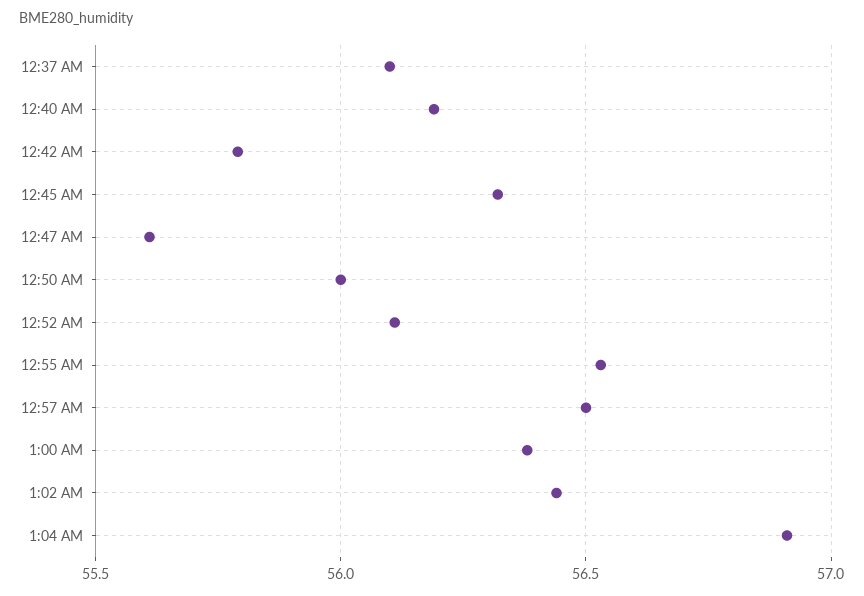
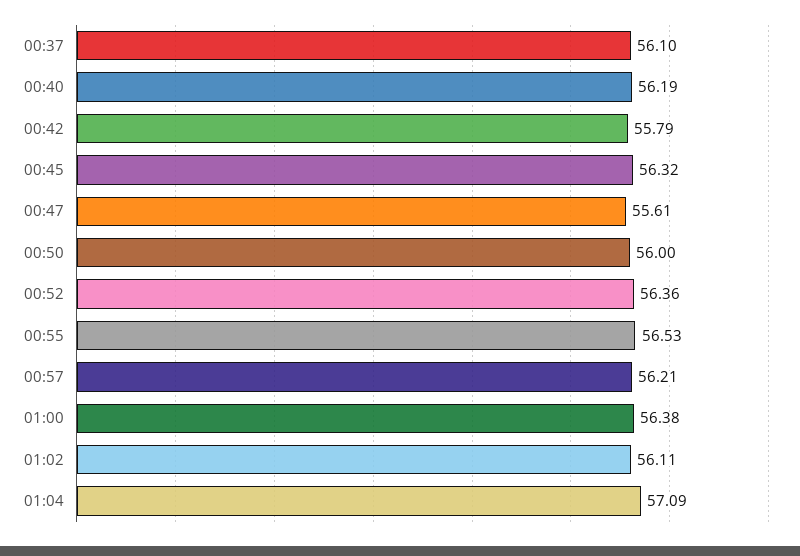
  {
    "12:37 AM": 56.1,
    "12:40 AM": 56.19,
    "12:42 AM": 55.79,
    "12:45 AM": 56.32,
    "12:47 AM": 55.61,
    "12:50 AM": 56,
-   "12:52 AM": 56.1,
+   "12:52 AM": 56.36,
    "12:55 AM": 56.53,
-   "12:57 AM": 56.5,
+   "12:57 AM": 56.21,
    "1:00 AM": 56.38,
-   "1:02 AM": 56.45,
+   "1:02 AM": 56.11,
-   "1:04 AM": 56.9
+   "1:04 AM": 57.09
  }

